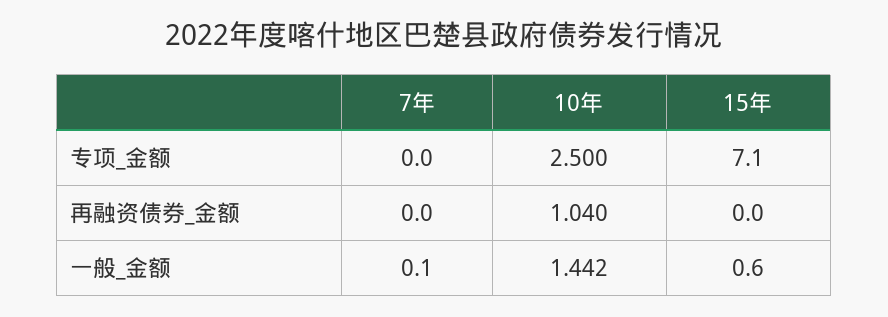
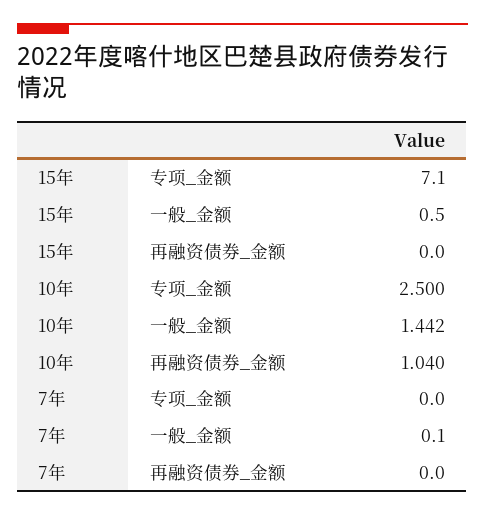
  {
    "7年": {
      "专项_金额": 0,
      "再融资债券_金额": 0,
      "一般_金额": 0.1
    },
    "10年": {
      "专项_金额": 2.5,
      "再融资债券_金额": 1.04,
      "一般_金额": 1.442
    },
    "15年": {
      "专项_金额": 7.1,
      "再融资债券_金额": 0,
-     "一般_金额": 0.6
+     "一般_金额": 0.5
    }
  }

